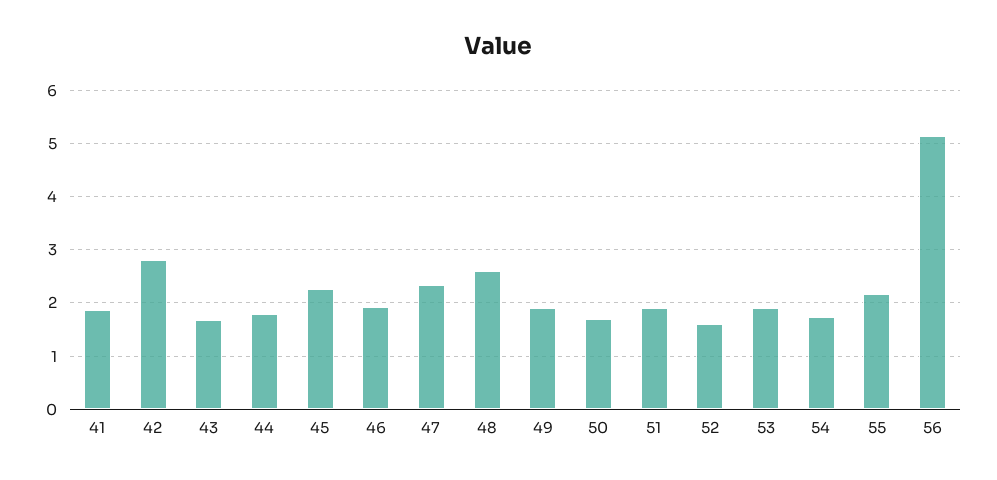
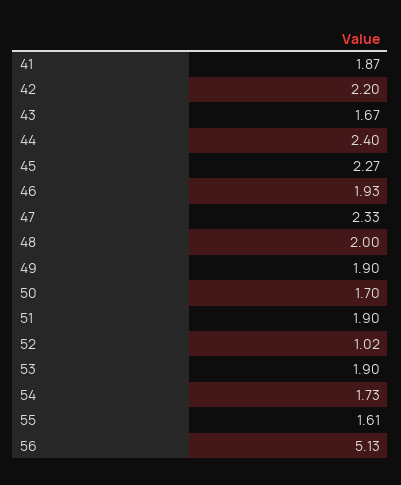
  {
    "41": 1.87,
-   "42": 2.8,
+   "42": 2.2,
    "43": 1.67,
-   "44": 1.8,
+   "44": 2.4,
    "45": 2.27,
    "46": 1.93,
    "47": 2.33,
-   "48": 2.6,
+   "48": 2,
    "49": 1.9,
    "50": 1.7,
    "51": 1.9,
-   "52": 1.6,
+   "52": 1.02,
    "53": 1.9,
    "54": 1.73,
-   "55": 2.2,
+   "55": 1.61,
    "56": 5.13
  }

